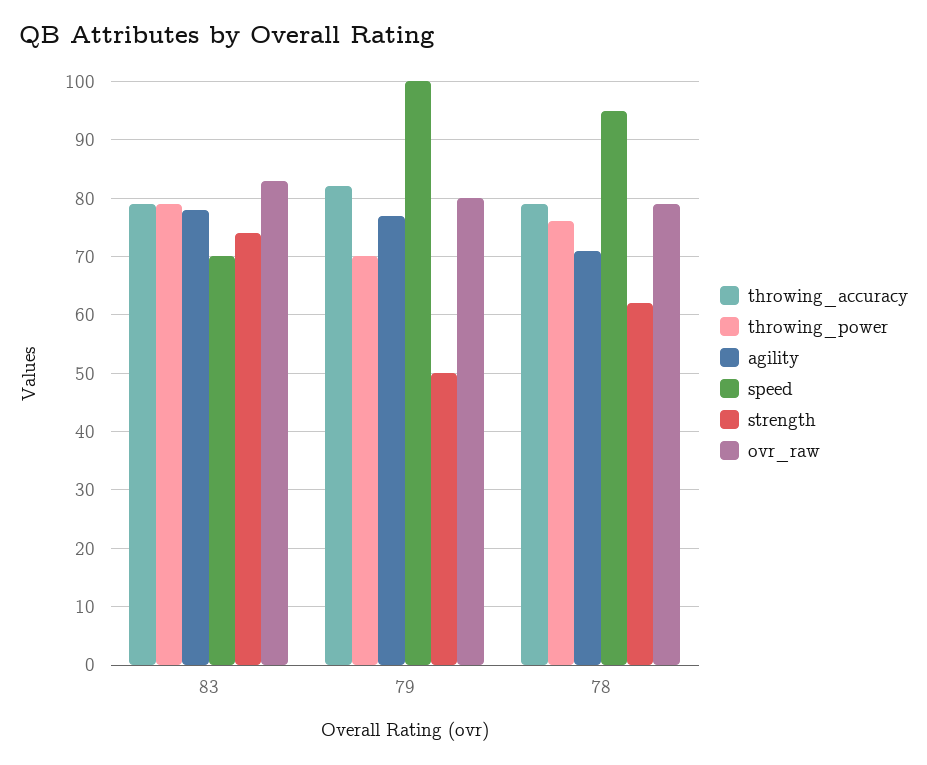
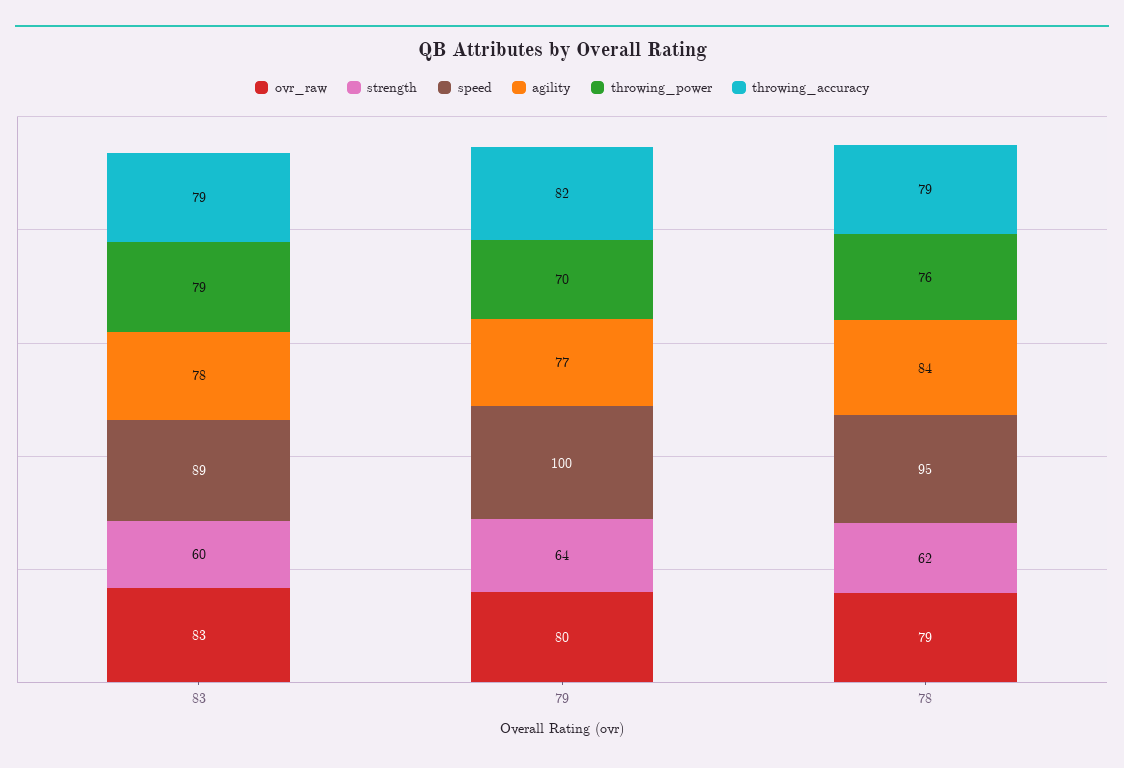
  {
    "throwing_accuracy": {
      "83": 79,
      "79": 82,
      "78": 79
    },
    "throwing_power": {
      "83": 79,
      "79": 70,
      "78": 76
    },
    "agility": {
      "83": 78,
      "79": 77,
-     "78": 70
+     "78": 84
    },
    "speed": {
-     "83": 70,
+     "83": 89,
      "79": 100,
      "78": 95
    },
    "strength": {
-     "83": 75,
+     "83": 60,
-     "79": 50,
+     "79": 64,
      "78": 62
    },
    "ovr_raw": {
      "83": 83,
      "79": 80,
      "78": 79
    }
  }

